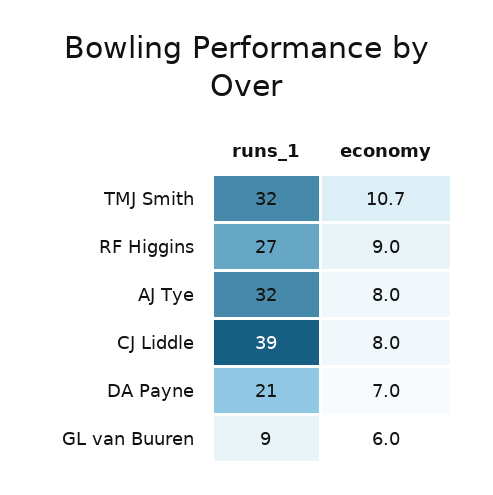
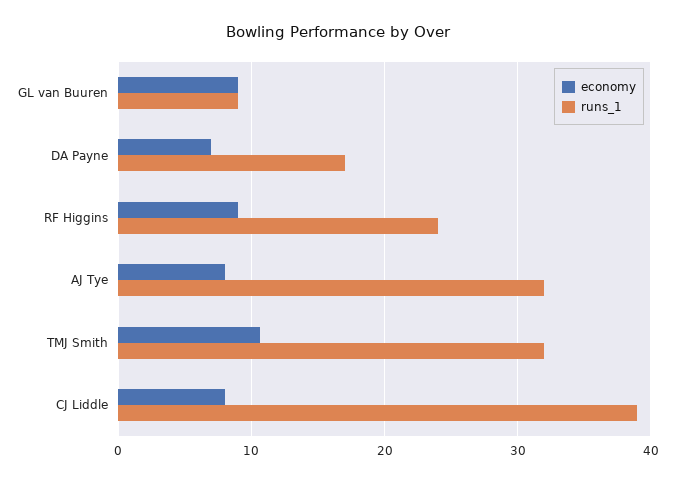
  {
    "runs_1": {
      "TMJ Smith": 32,
-     "RF Higgins": 27,
+     "RF Higgins": 24,
      "AJ Tye": 32,
      "CJ Liddle": 39,
-     "DA Payne": 21,
+     "DA Payne": 17,
      "GL van Buuren": 9
    },
    "economy": {
      "TMJ Smith": 10.7,
      "RF Higgins": 9,
      "AJ Tye": 8,
      "CJ Liddle": 8,
      "DA Payne": 7,
-     "GL van Buuren": 6
+     "GL van Buuren": 9
    }
  }

